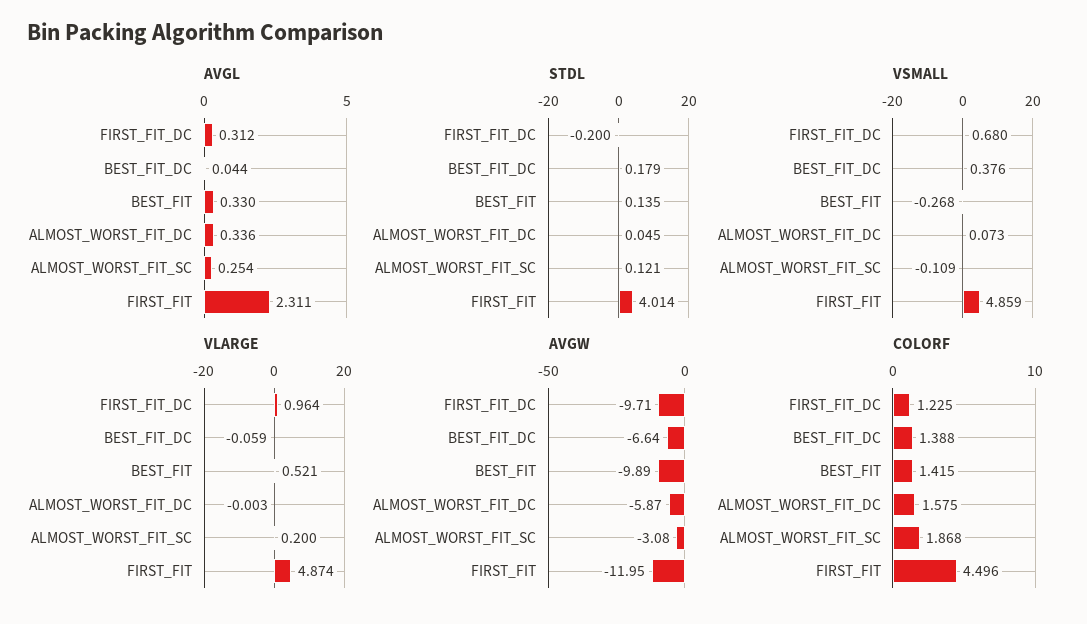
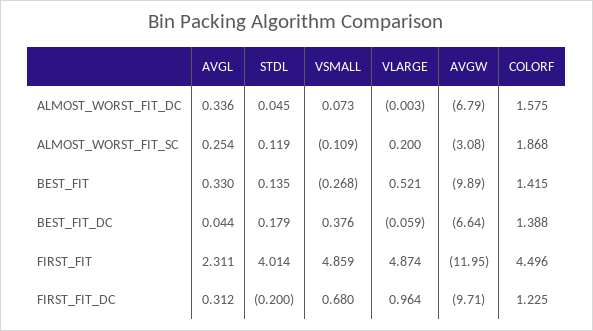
  {
    "AVGL": {
      "FIRST_FIT_DC": 0.312,
      "BEST_FIT_DC": 0.044,
      "BEST_FIT": 0.33,
      "ALMOST_WORST_FIT_DC": 0.336,
      "ALMOST_WORST_FIT_SC": 0.254,
      "FIRST_FIT": 2.311
    },
    "STDL": {
      "FIRST_FIT_DC": -0.2,
      "BEST_FIT_DC": 0.179,
      "BEST_FIT": 0.135,
      "ALMOST_WORST_FIT_DC": 0.045,
-     "ALMOST_WORST_FIT_SC": 0.121,
+     "ALMOST_WORST_FIT_SC": 0.119,
      "FIRST_FIT": 4.014
    },
    "VSMALL": {
      "FIRST_FIT_DC": 0.68,
      "BEST_FIT_DC": 0.376,
      "BEST_FIT": -0.268,
      "ALMOST_WORST_FIT_DC": 0.073,
      "ALMOST_WORST_FIT_SC": -0.109,
      "FIRST_FIT": 4.859
    },
    "VLARGE": {
      "FIRST_FIT_DC": 0.964,
      "BEST_FIT_DC": -0.059,
      "BEST_FIT": 0.521,
      "ALMOST_WORST_FIT_DC": -0.003,
      "ALMOST_WORST_FIT_SC": 0.2,
      "FIRST_FIT": 4.874
    },
    "AVGW": {
      "FIRST_FIT_DC": -9.71,
      "BEST_FIT_DC": -6.64,
      "BEST_FIT": -9.89,
-     "ALMOST_WORST_FIT_DC": -5.87,
+     "ALMOST_WORST_FIT_DC": -6.79,
      "ALMOST_WORST_FIT_SC": -3.08,
      "FIRST_FIT": -11.95
    },
    "COLORF": {
      "FIRST_FIT_DC": 1.225,
      "BEST_FIT_DC": 1.388,
      "BEST_FIT": 1.415,
      "ALMOST_WORST_FIT_DC": 1.575,
      "ALMOST_WORST_FIT_SC": 1.868,
      "FIRST_FIT": 4.496
    }
  }

